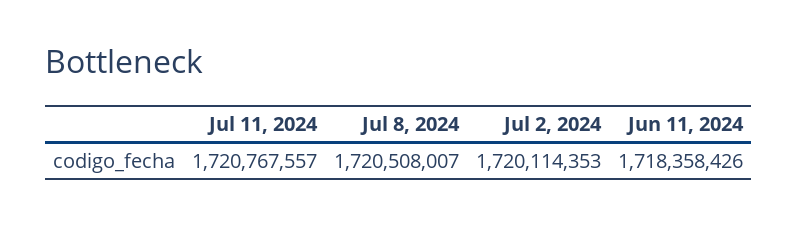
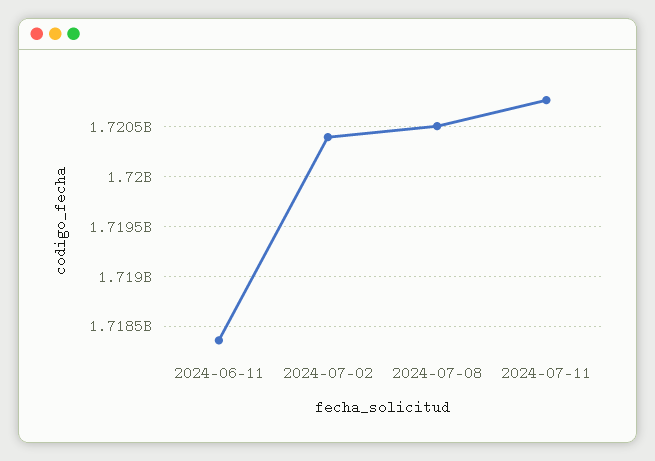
  {
    "Jul 11, 2024": 1720767557,
    "Jul 8, 2024": 1720508007,
-   "Jul 2, 2024": 1720114353,
+   "Jul 2, 2024": 1720400000,
    "Jun 11, 2024": 1718358426
  }

